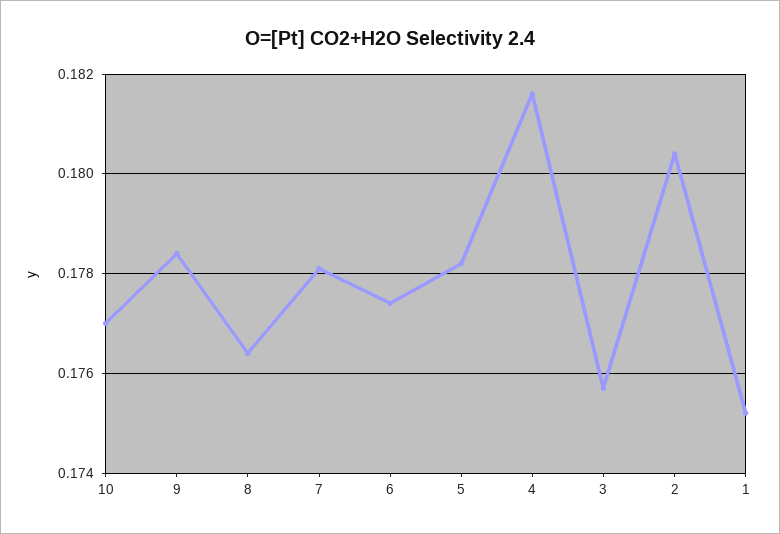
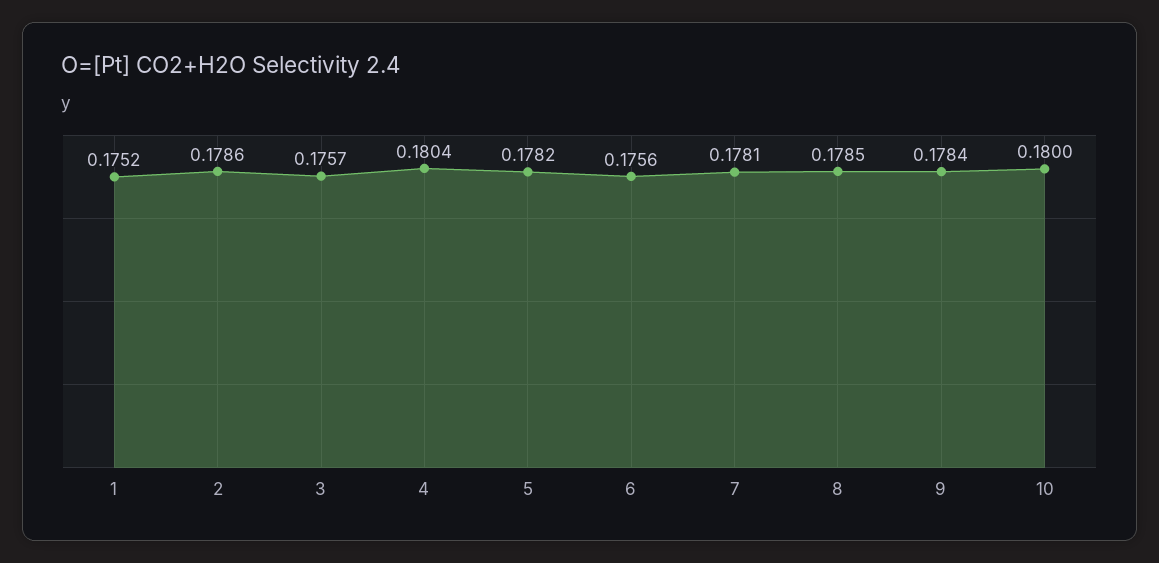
  {
-   "10": 0.177,
+   "10": 0.18,
    "9": 0.1784,
-   "8": 0.1765,
+   "8": 0.1785,
    "7": 0.1781,
-   "6": 0.1775,
+   "6": 0.1756,
    "5": 0.1782,
-   "4": 0.1815,
+   "4": 0.1804,
    "3": 0.1757,
-   "2": 0.1805,
+   "2": 0.1786,
    "1": 0.1752
  }

